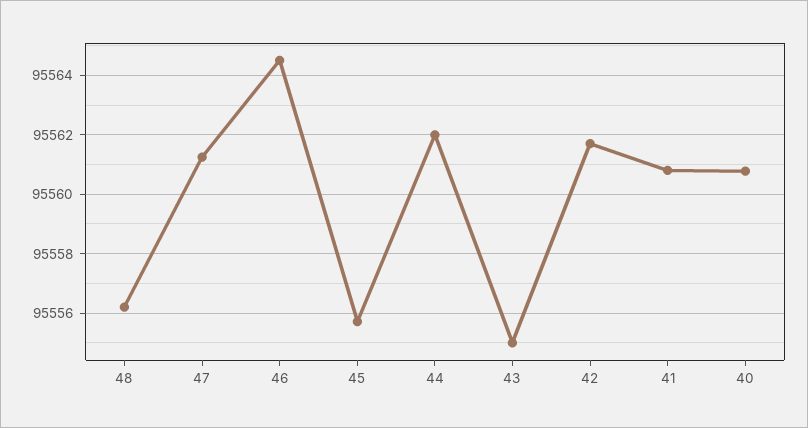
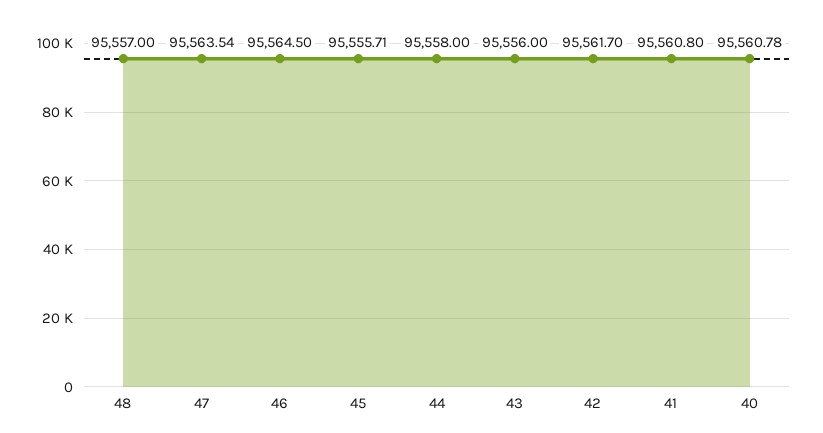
  {
-   "48": 95556.25,
+   "48": 95557,
-   "47": 95561.25,
+   "47": 95563.54,
    "46": 95564.5,
    "45": 95555.71,
-   "44": 95562,
+   "44": 95558,
-   "43": 95555,
+   "43": 95556,
    "42": 95561.7,
    "41": 95560.8,
    "40": 95560.78
  }

